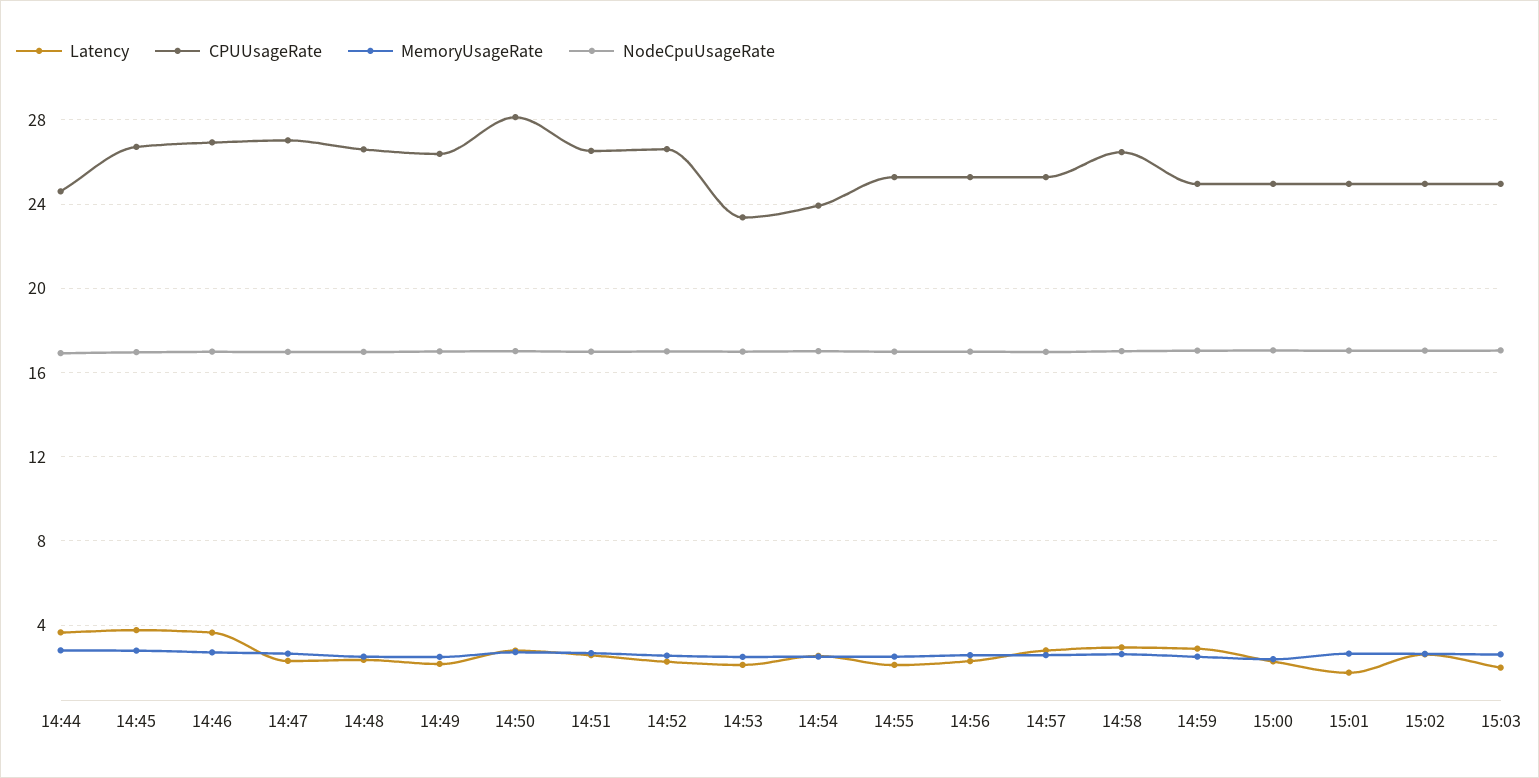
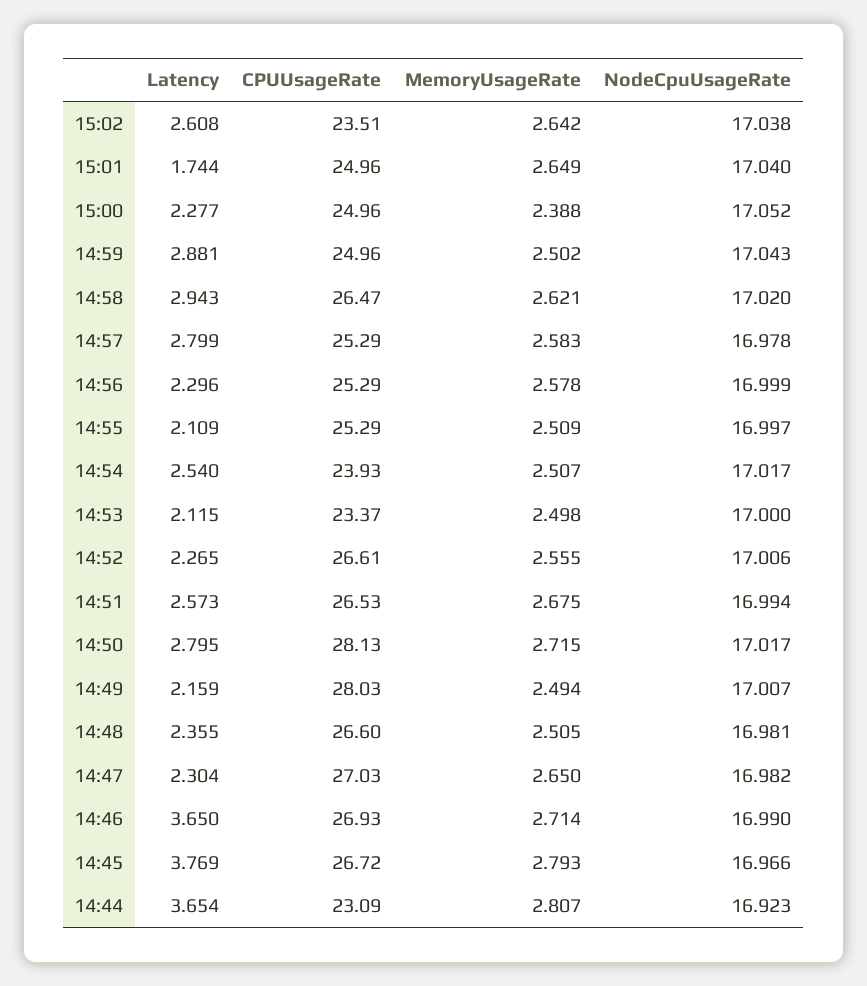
  {
    "Latency": {
      "14:44": 3.654,
      "14:45": 3.769,
      "14:46": 3.65,
      "14:47": 2.304,
      "14:48": 2.355,
      "14:49": 2.159,
      "14:50": 2.795,
      "14:51": 2.573,
      "14:52": 2.265,
      "14:53": 2.115,
      "14:54": 2.54,
      "14:55": 2.109,
      "14:56": 2.296,
      "14:57": 2.799,
      "14:58": 2.943,
      "14:59": 2.881,
      "15:00": 2.277,
      "15:01": 1.744,
-     "15:02": 2.608,
+     "15:02": 2.608
-     "15:03": 2
    },
    "CPUUsageRate": {
-     "14:44": 24.5,
+     "14:44": 23.09,
      "14:45": 26.72,
      "14:46": 26.93,
      "14:47": 27.03,
      "14:48": 26.6,
-     "14:49": 26.5,
+     "14:49": 28.03,
      "14:50": 28.13,
      "14:51": 26.53,
      "14:52": 26.61,
      "14:53": 23.37,
      "14:54": 23.93,
      "14:55": 25.29,
      "14:56": 25.29,
      "14:57": 25.29,
      "14:58": 26.47,
      "14:59": 24.96,
      "15:00": 24.96,
      "15:01": 24.96,
-     "15:02": 25,
+     "15:02": 23.51
-     "15:03": 25
    },
    "MemoryUsageRate": {
      "14:44": 2.807,
      "14:45": 2.793,
      "14:46": 2.714,
      "14:47": 2.65,
      "14:48": 2.505,
      "14:49": 2.494,
      "14:50": 2.715,
      "14:51": 2.675,
      "14:52": 2.555,
      "14:53": 2.498,
      "14:54": 2.507,
      "14:55": 2.509,
      "14:56": 2.578,
      "14:57": 2.583,
      "14:58": 2.621,
      "14:59": 2.502,
      "15:00": 2.388,
      "15:01": 2.649,
-     "15:02": 2.642,
+     "15:02": 2.642
-     "15:03": 2.5
    },
    "NodeCpuUsageRate": {
      "14:44": 16.923,
      "14:45": 16.966,
      "14:46": 16.99,
      "14:47": 16.982,
      "14:48": 16.981,
      "14:49": 17.007,
      "14:50": 17.017,
      "14:51": 16.994,
      "14:52": 17.006,
      "14:53": 17,
      "14:54": 17.017,
      "14:55": 16.997,
      "14:56": 16.999,
      "14:57": 16.978,
      "14:58": 17.02,
      "14:59": 17.043,
      "15:00": 17.052,
      "15:01": 17.04,
-     "15:02": 17.038,
+     "15:02": 17.038
-     "15:03": 17
    }
  }

